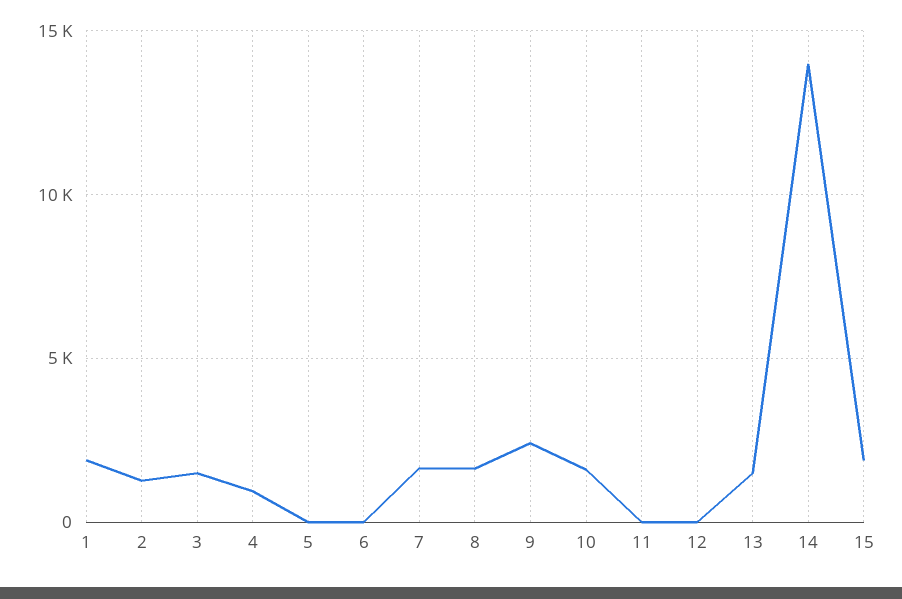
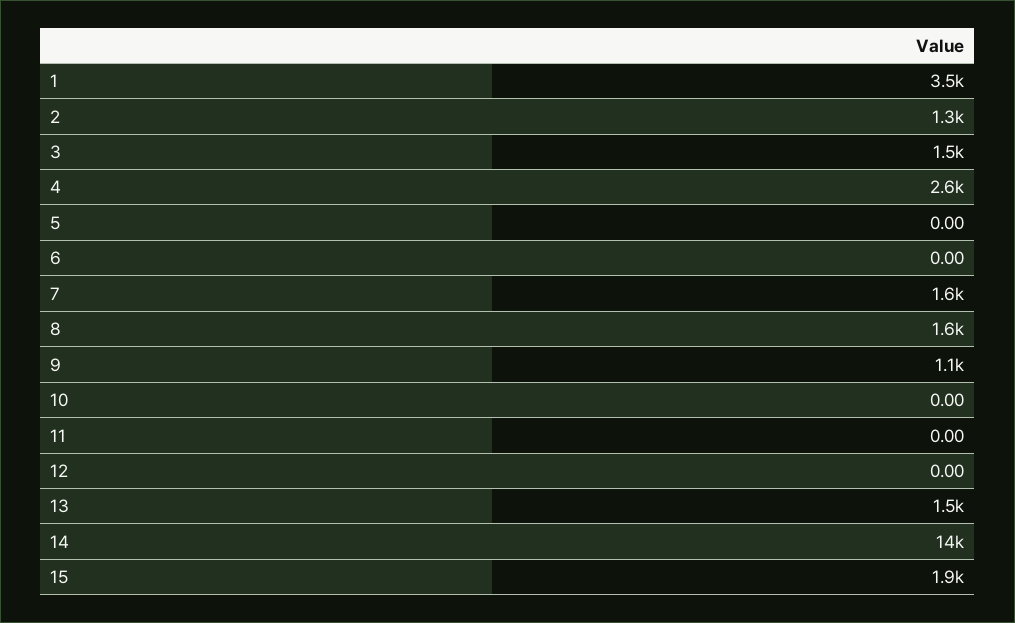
  {
-   "1": 2000,
+   "1": 3500,
    "2": 1300,
    "3": 1500,
-   "4": 1000,
+   "4": 2600,
    "5": 0,
    "6": 0,
    "7": 1600,
    "8": 1600,
-   "9": 2500,
+   "9": 1100,
-   "10": 1500,
+   "10": 0,
    "11": 0,
    "12": 0,
    "13": 1500,
    "14": 14000,
    "15": 1900
  }

